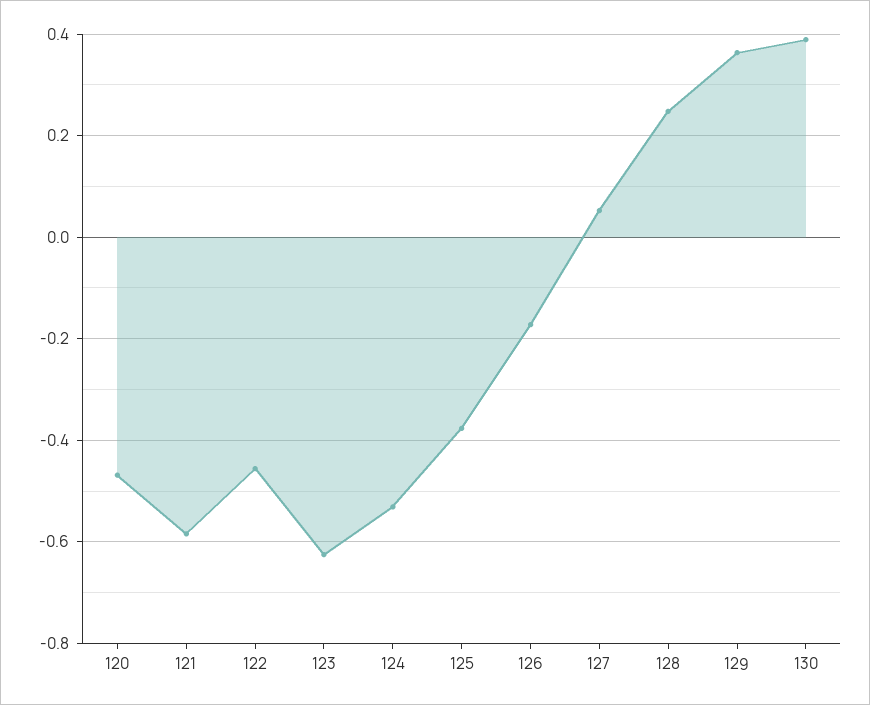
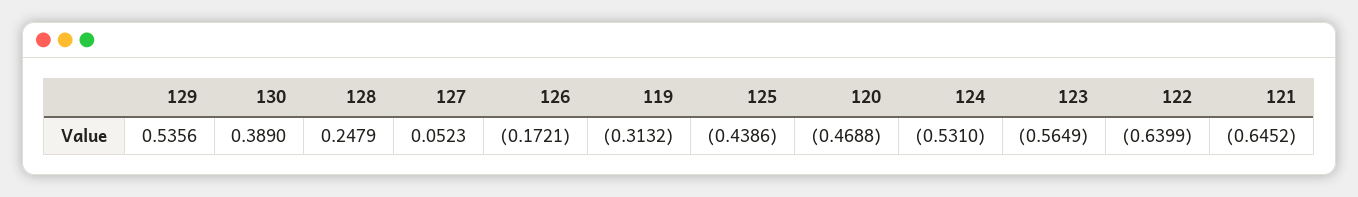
  {
    "120": -0.4688,
-   "121": -0.58,
+   "121": -0.6452,
-   "122": -0.46,
+   "122": -0.6399,
-   "123": -0.62,
+   "123": -0.5649,
    "124": -0.531,
-   "125": -0.38,
+   "125": -0.4386,
    "126": -0.1721,
    "127": 0.0523,
    "128": 0.2479,
-   "129": 0.36,
+   "129": 0.5356,
-   "130": 0.389
+   "130": 0.389,
+   "119": -0.3132
  }

